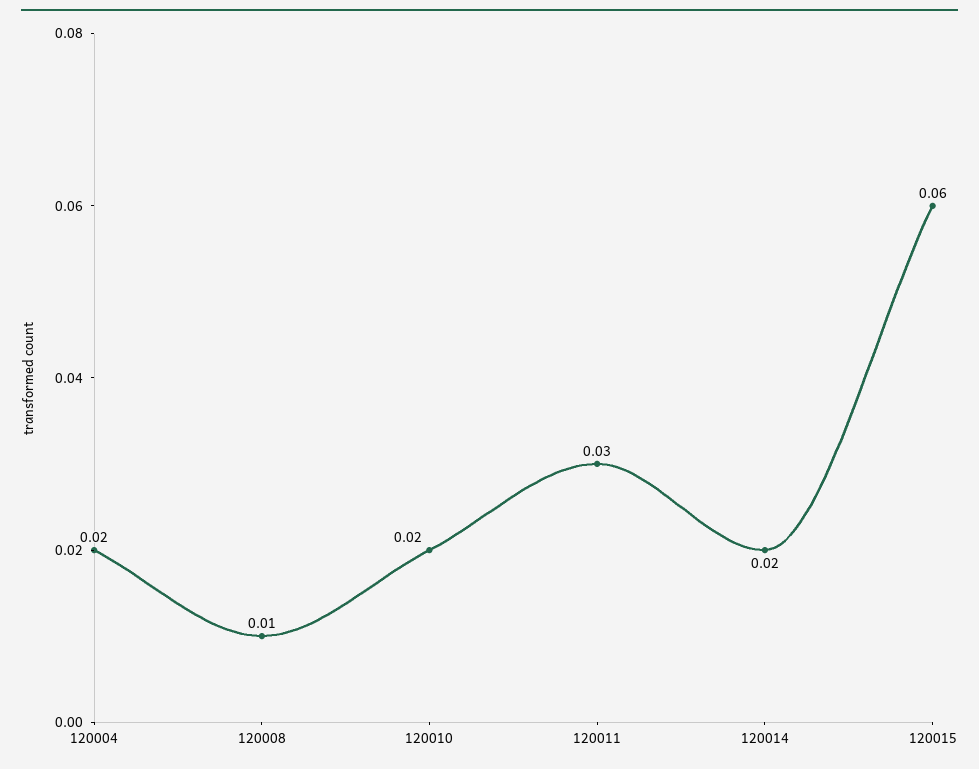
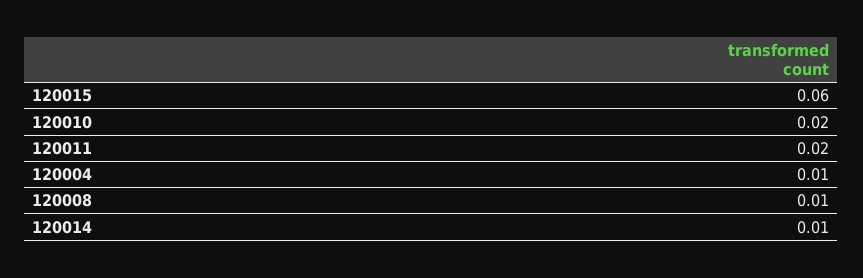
  {
-   "120004": 0.02,
+   "120004": 0.01,
    "120008": 0.01,
    "120010": 0.02,
-   "120011": 0.03,
+   "120011": 0.02,
-   "120014": 0.02,
+   "120014": 0.01,
    "120015": 0.06
  }

